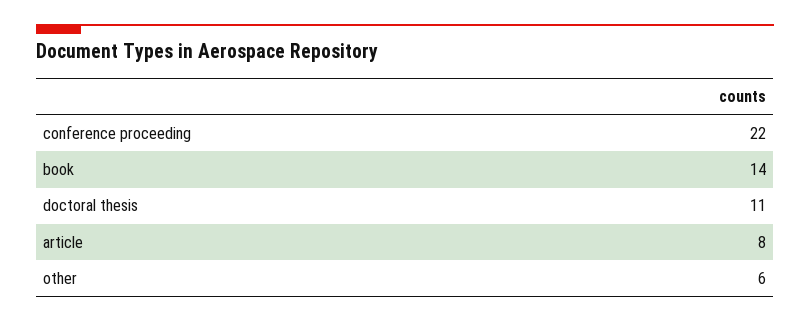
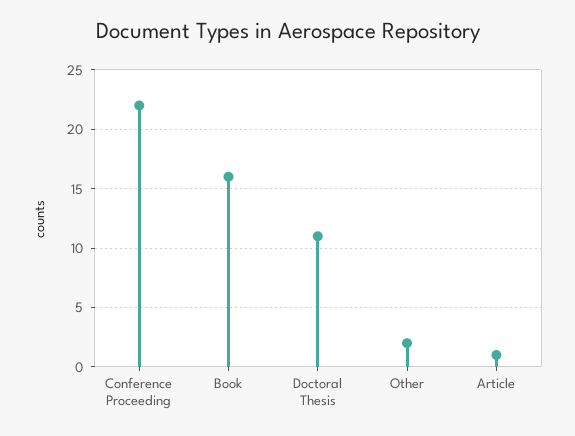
  {
    "conference proceeding": 22,
-   "book": 14,
+   "book": 16,
    "doctoral thesis": 11,
-   "article": 8,
+   "article": 1,
-   "other": 6
+   "other": 2
  }

